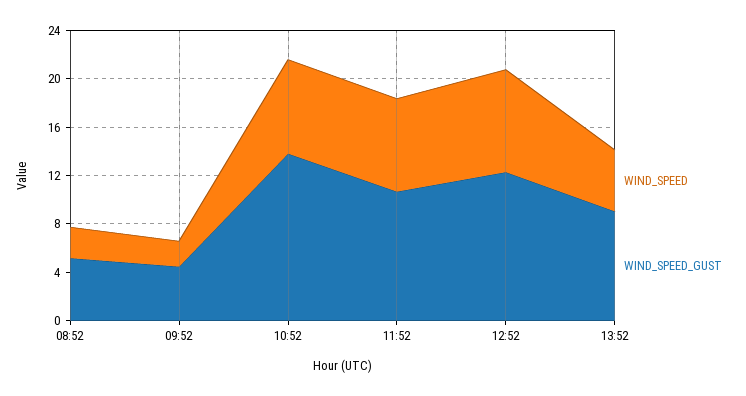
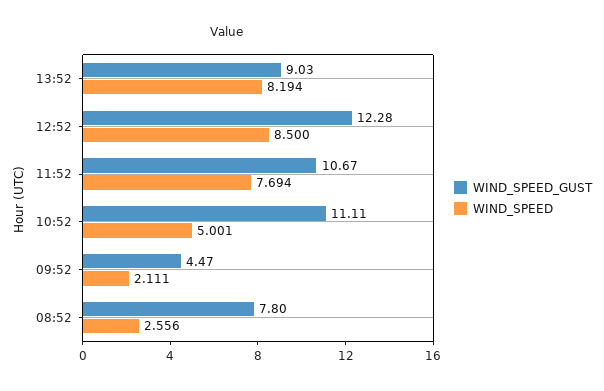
  {
    "WIND_SPEED": {
      "08:52": 2.556,
      "09:52": 2.111,
-     "10:52": 8,
+     "10:52": 5.001,
      "11:52": 7.694,
      "12:52": 8.5,
-     "13:52": 5
+     "13:52": 8.194
    },
    "WIND_SPEED_GUST": {
-     "08:52": 5,
+     "08:52": 7.8,
      "09:52": 4.47,
-     "10:52": 14,
+     "10:52": 11.11,
      "11:52": 10.67,
      "12:52": 12.28,
      "13:52": 9.03
    }
  }

